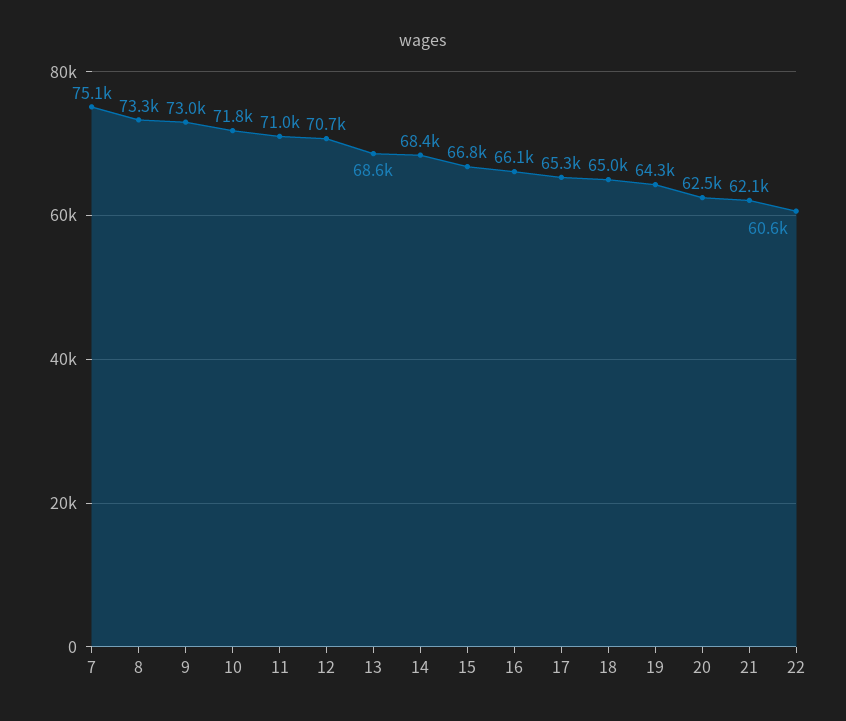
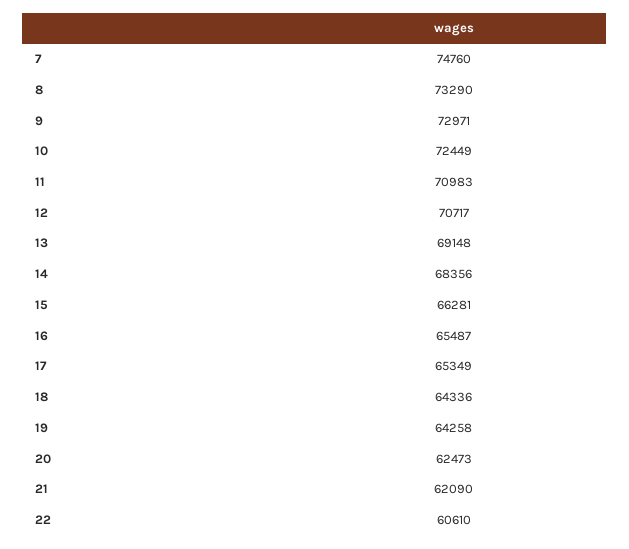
  {
-   "7": 75100,
+   "7": 74760,
    "8": 73290,
    "9": 72971,
-   "10": 71800,
+   "10": 72449,
    "11": 70983,
    "12": 70717,
-   "13": 68600,
+   "13": 69148,
    "14": 68356,
-   "15": 66800,
+   "15": 66281,
-   "16": 66100,
+   "16": 65487,
    "17": 65349,
-   "18": 65000,
+   "18": 64336,
    "19": 64258,
    "20": 62473,
    "21": 62090,
    "22": 60610
  }

